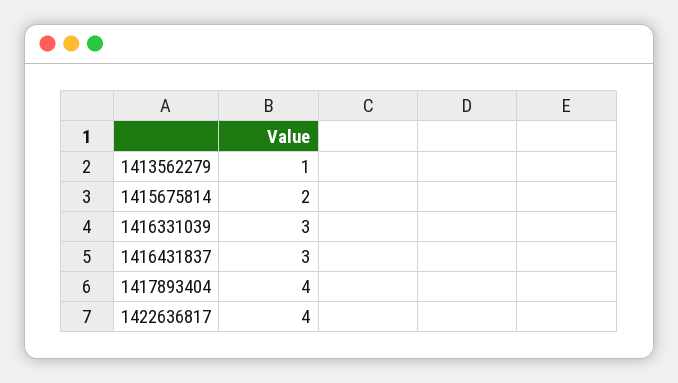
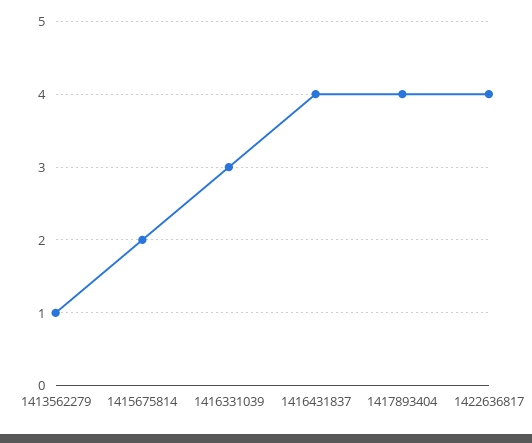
  {
    "1413562279": 1,
    "1415675814": 2,
    "1416331039": 3,
-   "1416431837": 3,
+   "1416431837": 4,
    "1417893404": 4,
    "1422636817": 4
  }

